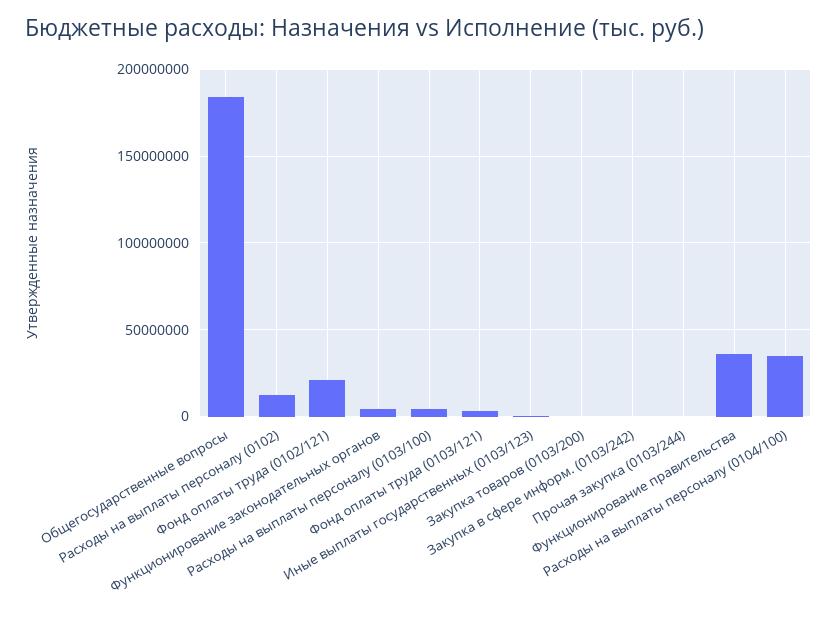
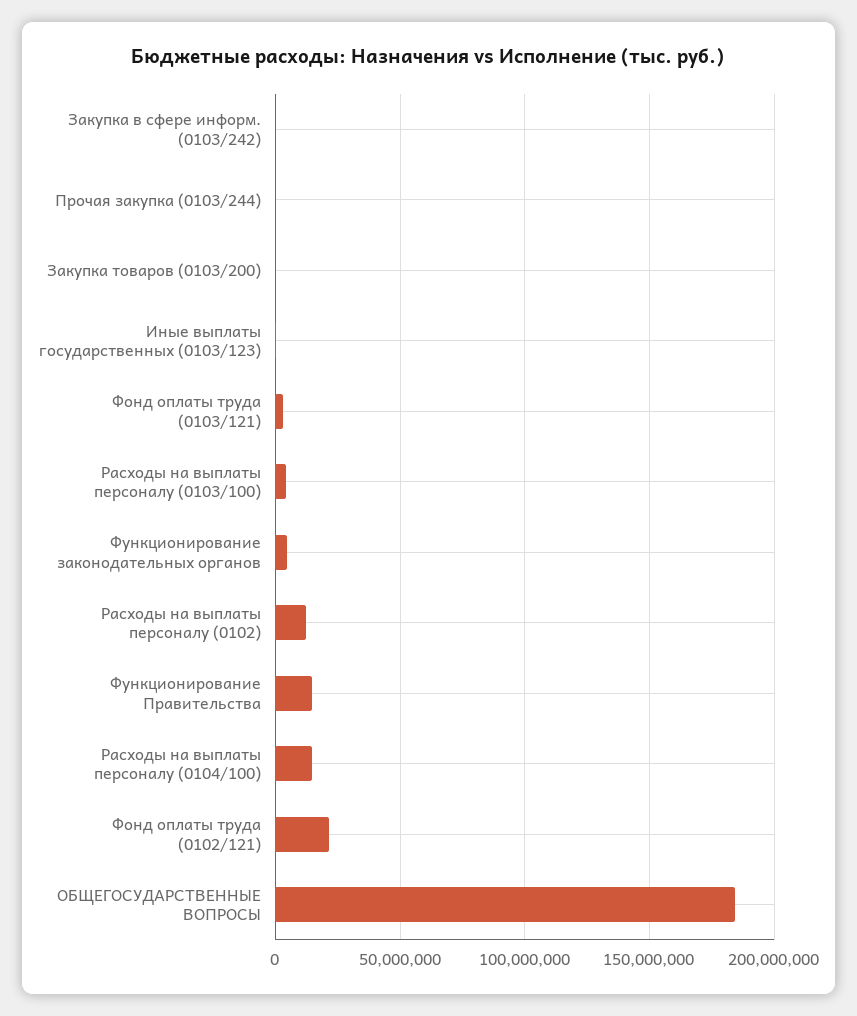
  {
    "Общегосударственные вопросы": 185000000,
    "Расходы на выплаты персоналу (0102)": 10000000,
    "Фонд оплаты труда (0102/121)": 20000000,
    "Функционирование законодательных органов": 5000000,
    "Расходы на выплаты персоналу (0103/100)": 5000000,
    "Фонд оплаты труда (0103/121)": 5000000,
    "Иные выплаты государственных (0103/123)": 0,
    "Закупка товаров (0103/200)": 0,
    "Закупка в сфере информ. (0103/242)": 0,
    "Прочая закупка (0103/244)": 0,
-   "Функционирование правительства": 35000000,
+   "Функционирование правительства": 15000000,
-   "Расходы на выплаты персоналу (0104/100)": 35000000
+   "Расходы на выплаты персоналу (0104/100)": 15000000
  }

